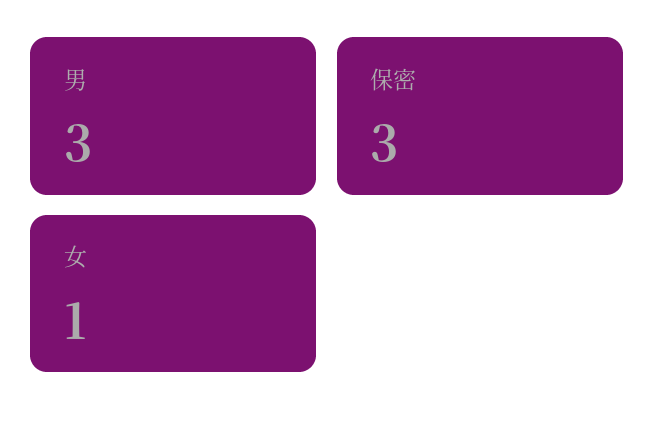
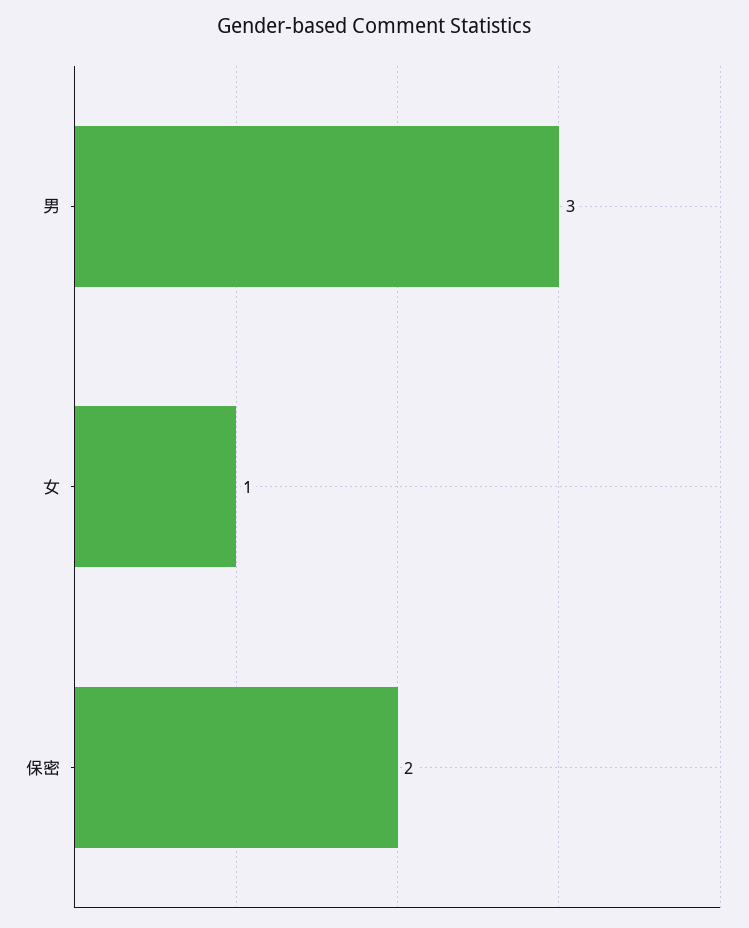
  {
    "男": 3,
-   "保密": 3,
+   "保密": 2,
    "女": 1
  }

